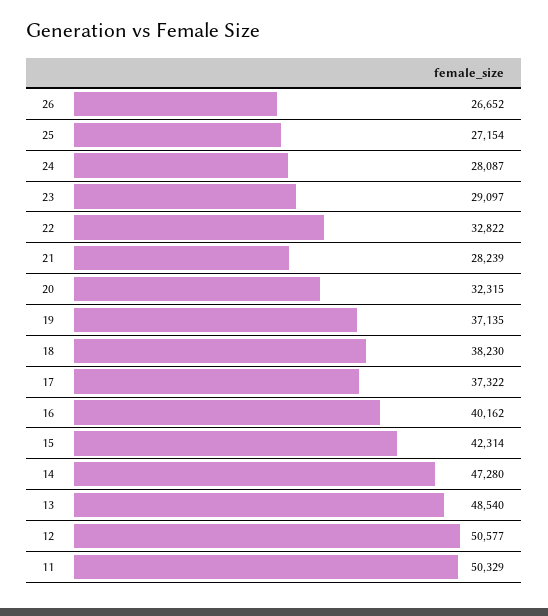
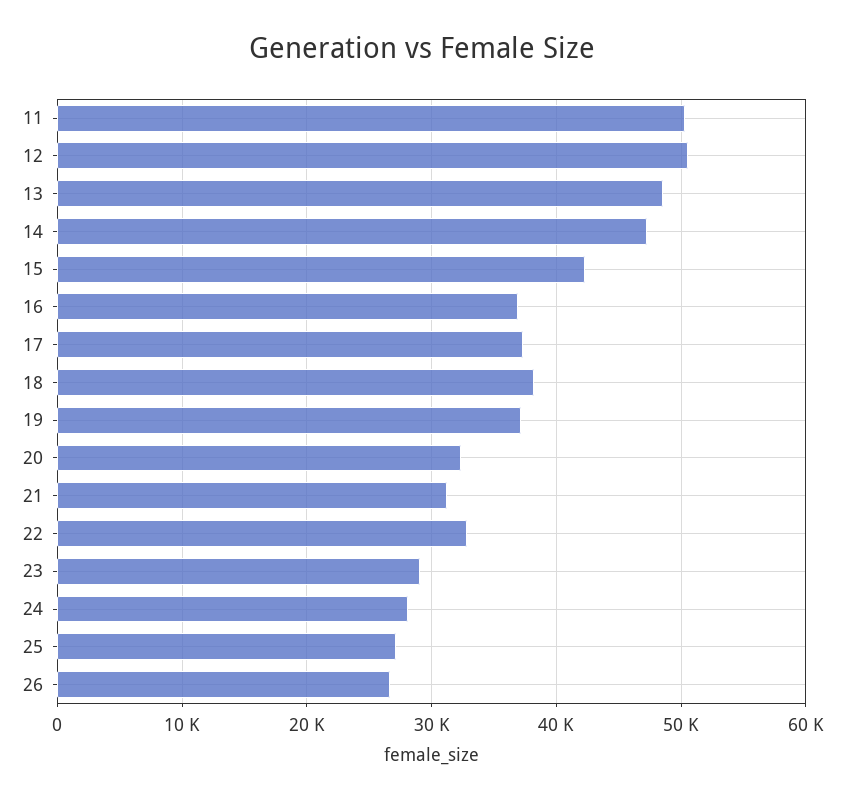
  {
    "26": 26652,
    "25": 27154,
    "24": 28087,
    "23": 29097,
    "22": 32822,
-   "21": 28239,
+   "21": 31000,
    "20": 32315,
    "19": 37135,
    "18": 38230,
    "17": 37322,
-   "16": 40162,
+   "16": 37000,
    "15": 42314,
    "14": 47280,
    "13": 48540,
    "12": 50577,
    "11": 50329
  }

